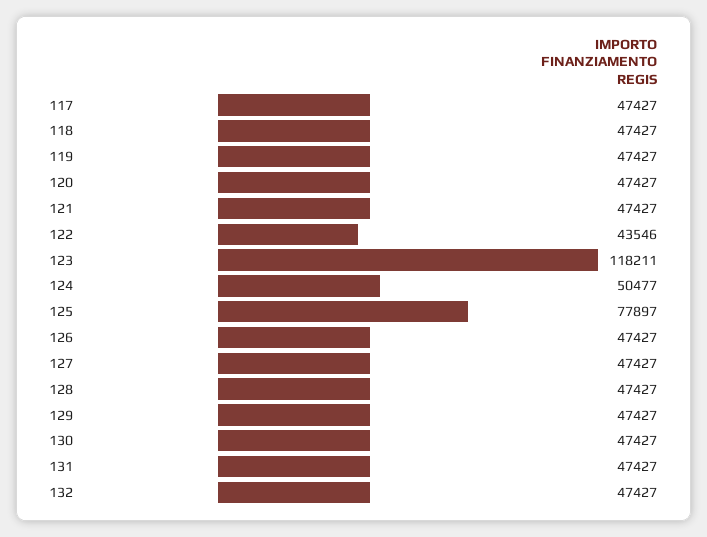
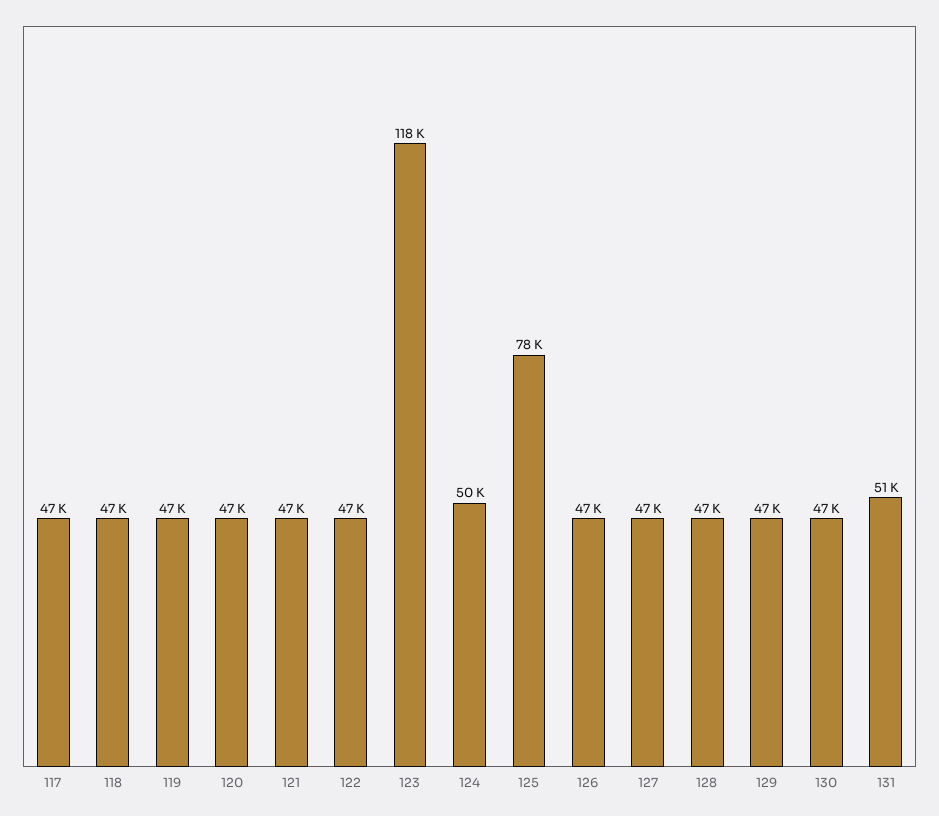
  {
    "117": 47427,
    "118": 47427,
    "119": 47427,
    "120": 47427,
    "121": 47427,
-   "122": 43546,
+   "122": 47000,
    "123": 118211,
    "124": 50477,
    "125": 77897,
    "126": 47427,
    "127": 47427,
    "128": 47427,
    "129": 47427,
    "130": 47427,
-   "131": 47427,
+   "131": 51000
-   "132": 47427
  }

